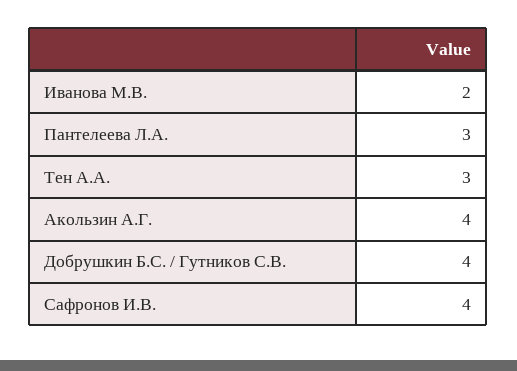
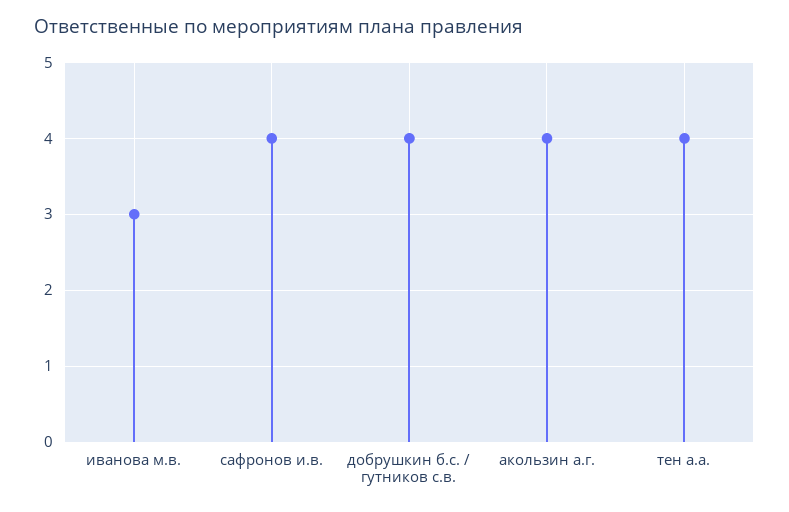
  {
-   "Иванова М.В.": 2,
+   "Иванова М.В.": 3,
-   "Пантелеева Л.А.": 3,
-   "Тен А.А.": 3,
+   "Тен А.А.": 4,
    "Акользин А.Г.": 4,
    "Добрушкин Б.С. / Гутников С.В.": 4,
    "Сафронов И.В.": 4
  }

